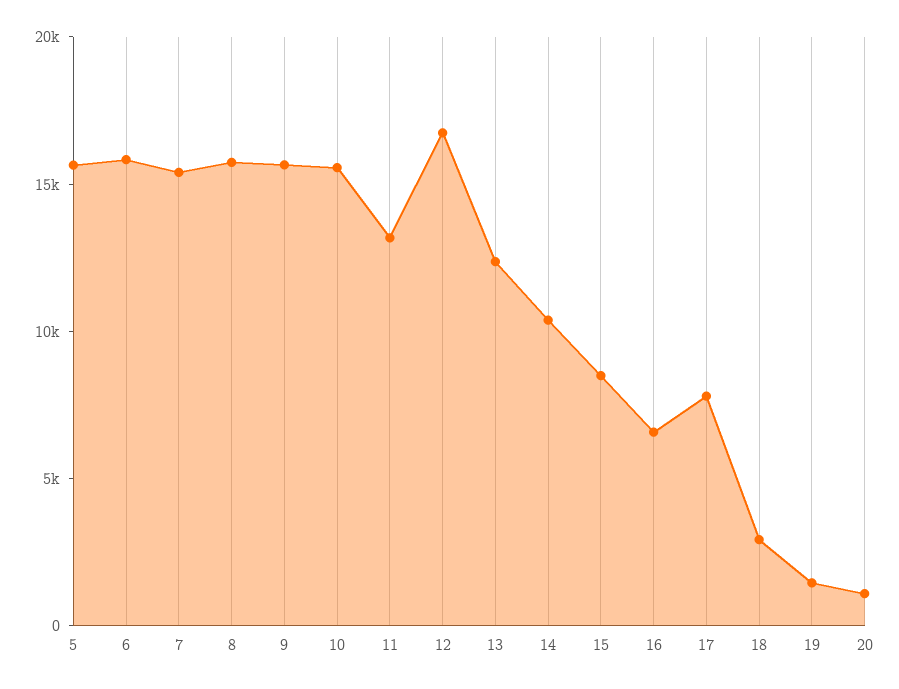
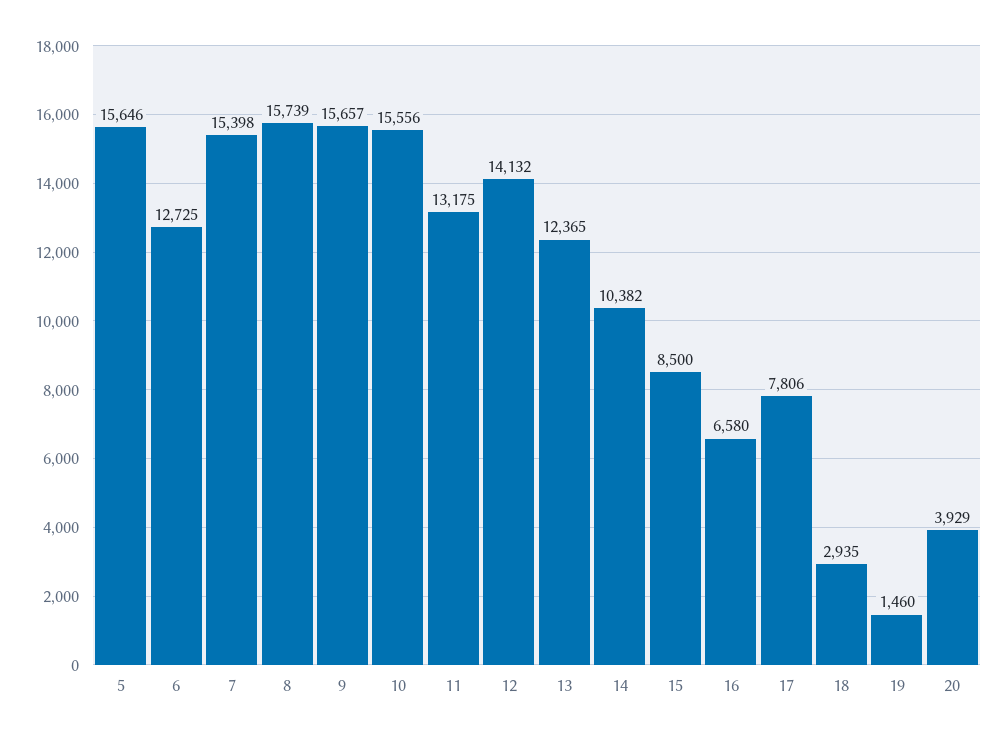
  {
    "5": 15646,
-   "6": 16000,
+   "6": 12725,
    "7": 15398,
    "8": 15739,
    "9": 15657,
    "10": 15556,
    "11": 13175,
-   "12": 17000,
+   "12": 14132,
    "13": 12365,
    "14": 10382,
    "15": 8500,
    "16": 6580,
    "17": 7806,
    "18": 2935,
    "19": 1460,
-   "20": 1000
+   "20": 3929
  }

